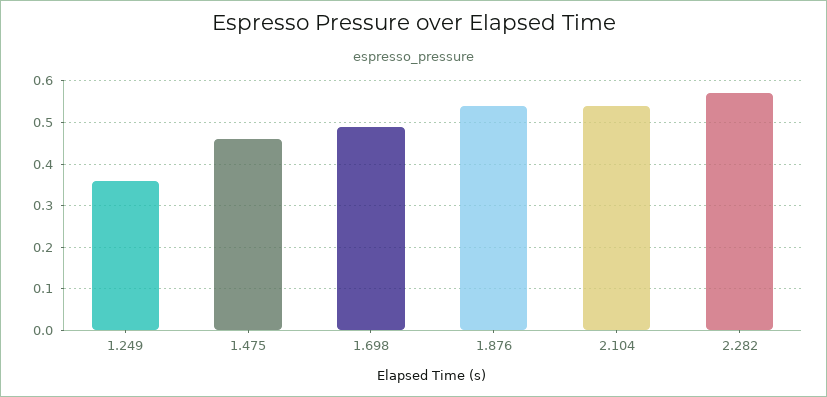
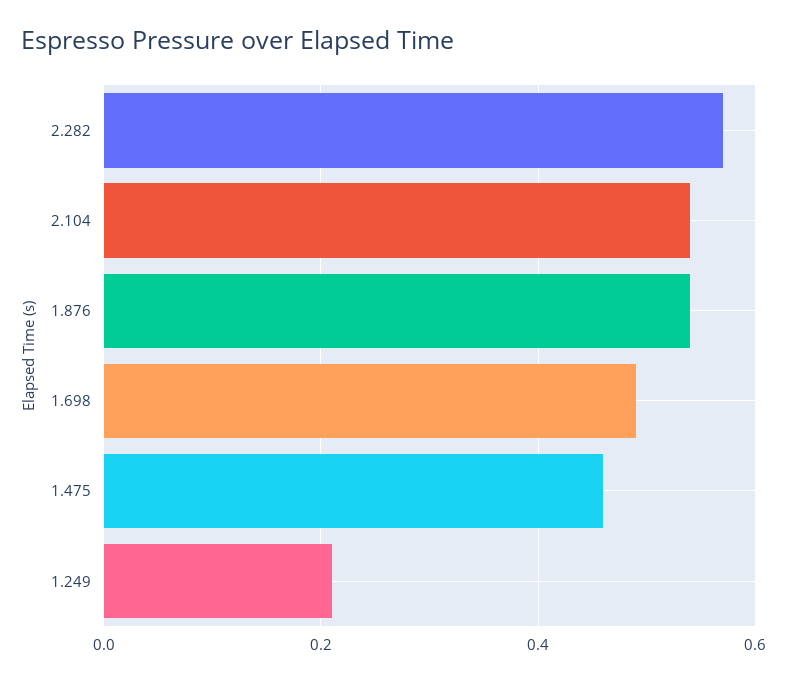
  {
-   "1.249": 0.35,
+   "1.249": 0.2,
    "1.475": 0.45,
    "1.698": 0.5,
    "1.876": 0.55,
    "2.104": 0.55,
    "2.282": 0.55
  }

